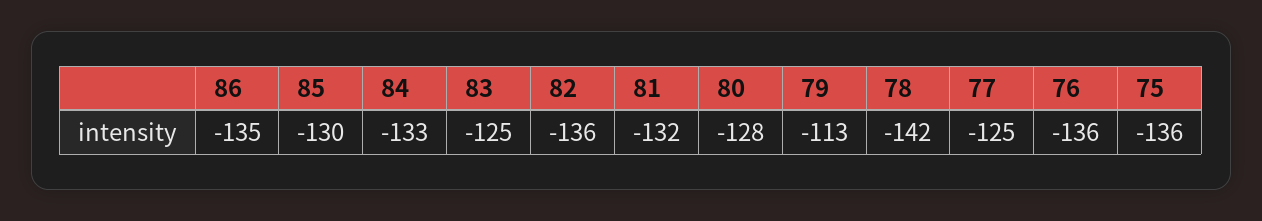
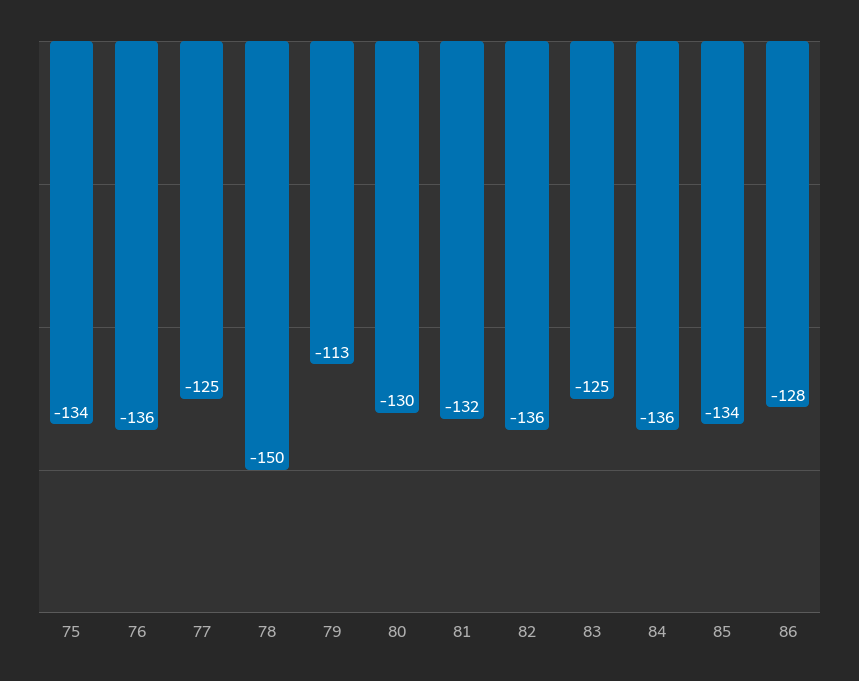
  {
-   "86": -135,
+   "86": -128,
-   "85": -130,
+   "85": -134,
-   "84": -133,
+   "84": -136,
    "83": -125,
    "82": -136,
    "81": -132,
-   "80": -128,
+   "80": -130,
    "79": -113,
-   "78": -142,
+   "78": -150,
    "77": -125,
    "76": -136,
-   "75": -136
+   "75": -134
  }

